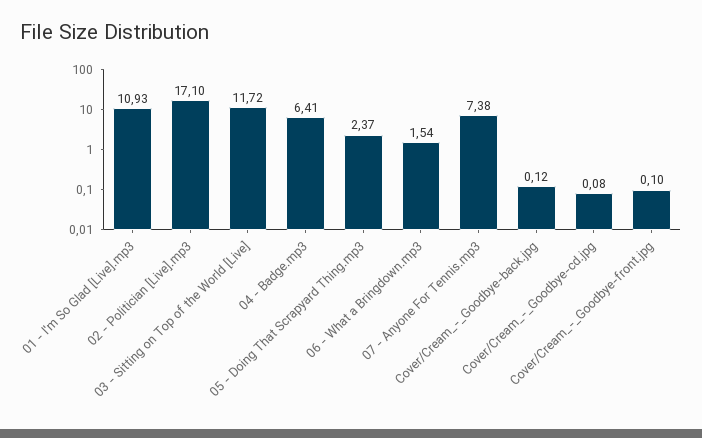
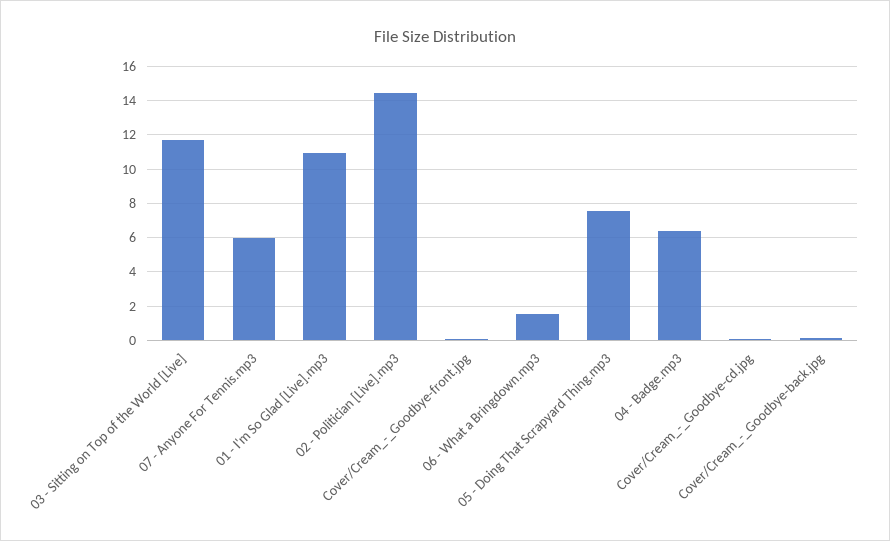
  {
    "01 - I'm So Glad [Live].mp3": 10.93,
-   "02 - Politician [Live].mp3": 17.1,
+   "02 - Politician [Live].mp3": 14.5,
    "03 - Sitting on Top of the World [Live]": 11.72,
    "04 - Badge.mp3": 6.41,
-   "05 - Doing That Scrapyard Thing.mp3": 2.37,
+   "05 - Doing That Scrapyard Thing.mp3": 7.5,
    "06 - What a Bringdown.mp3": 1.54,
-   "07 - Anyone For Tennis.mp3": 7.38,
+   "07 - Anyone For Tennis.mp3": 6,
    "Cover/Cream_-_Goodbye-back.jpg": 0.12,
    "Cover/Cream_-_Goodbye-cd.jpg": 0.08,
    "Cover/Cream_-_Goodbye-front.jpg": 0.1
  }

